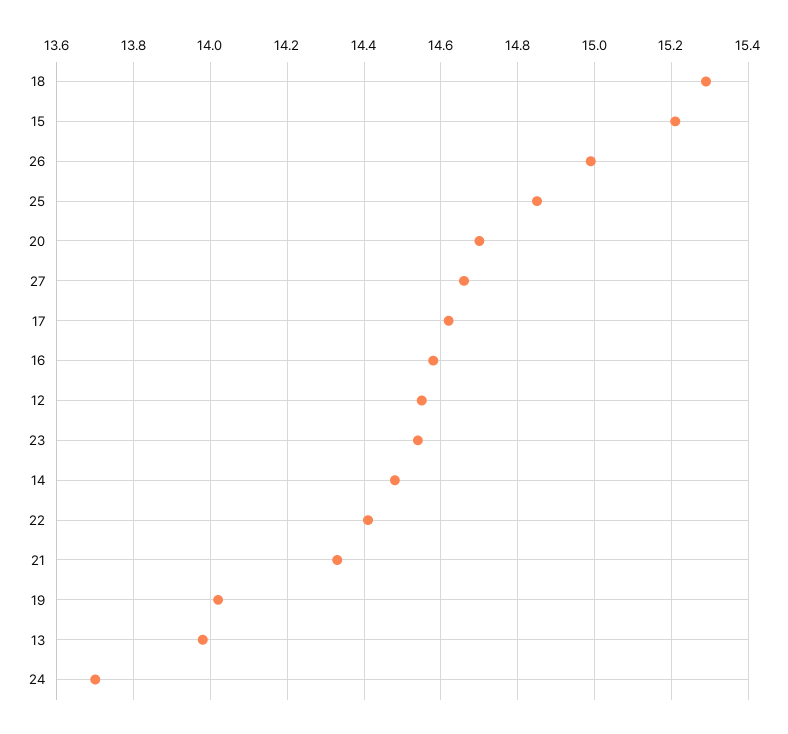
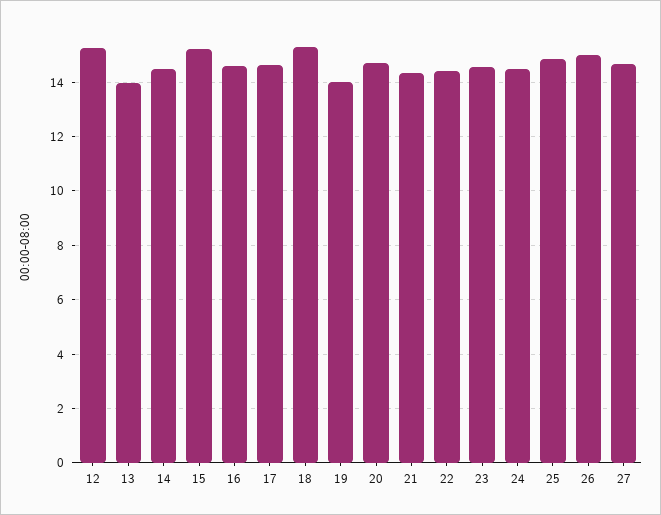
  {
    "18": 15.3,
    "15": 15.2,
    "26": 15,
    "25": 14.85,
    "20": 14.7,
    "27": 14.65,
    "17": 14.6,
    "16": 14.6,
-   "12": 14.55,
+   "12": 15.25,
    "23": 14.55,
    "14": 14.5,
    "22": 14.4,
    "21": 14.35,
    "19": 14,
    "13": 14,
-   "24": 13.7
+   "24": 14.5
  }

